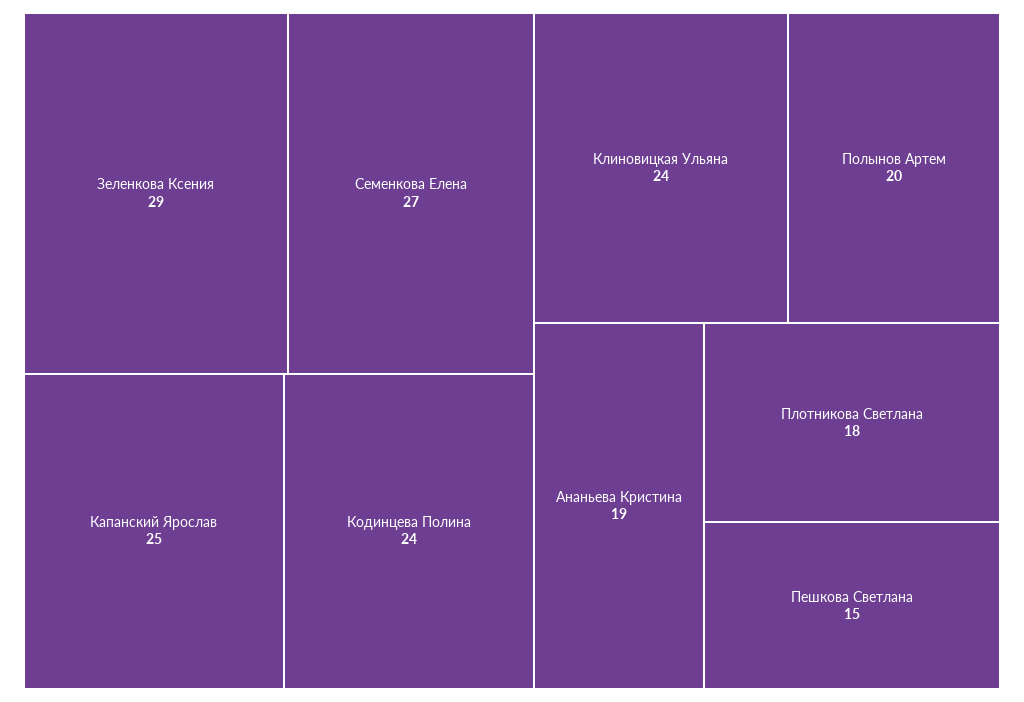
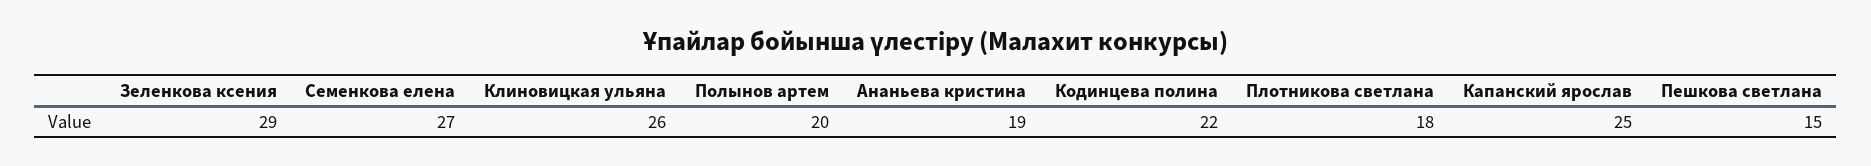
  {
    "Зеленкова Ксения": 29,
    "Семенкова Елена": 27,
    "Капанский Ярослав": 25,
-   "Кодинцева Полина": 24,
+   "Кодинцева Полина": 22,
-   "Клиновицкая Ульяна": 24,
+   "Клиновицкая Ульяна": 26,
    "Полынов Артем": 20,
    "Ананьева Кристина": 19,
    "Плотникова Светлана": 18,
    "Пешкова Светлана": 15
  }

